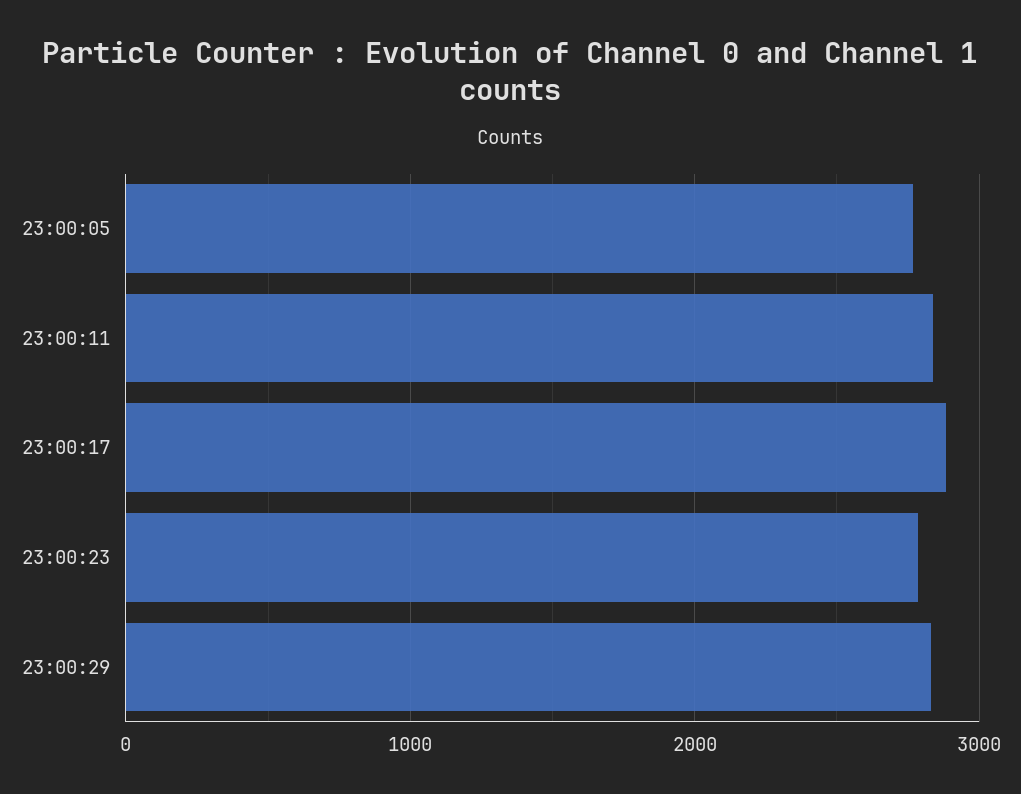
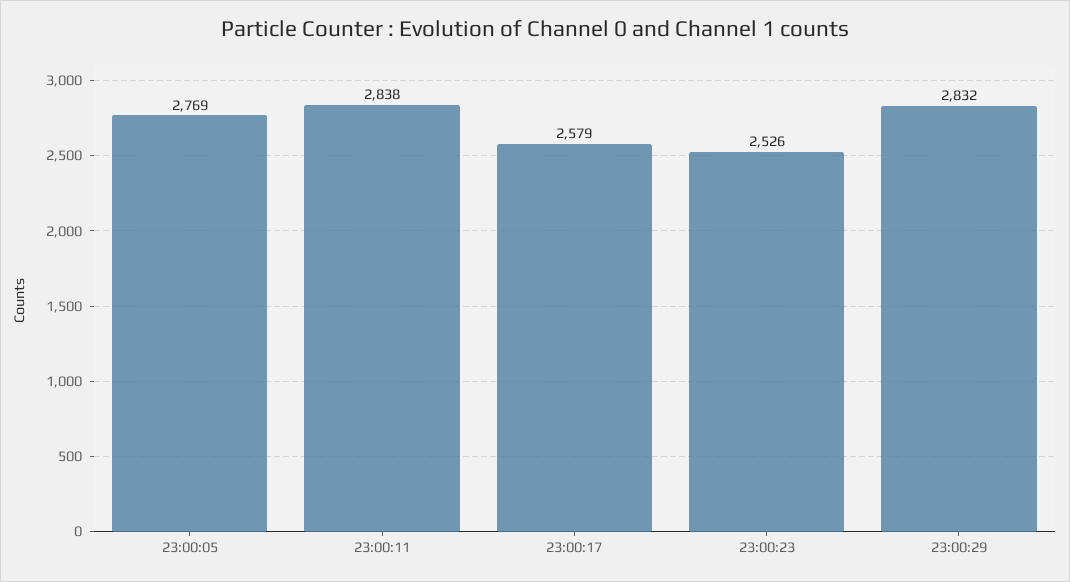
  {
    "23:00:05": 2769,
    "23:00:11": 2838,
-   "23:00:17": 2900,
+   "23:00:17": 2579,
-   "23:00:23": 2800,
+   "23:00:23": 2526,
    "23:00:29": 2832
  }

